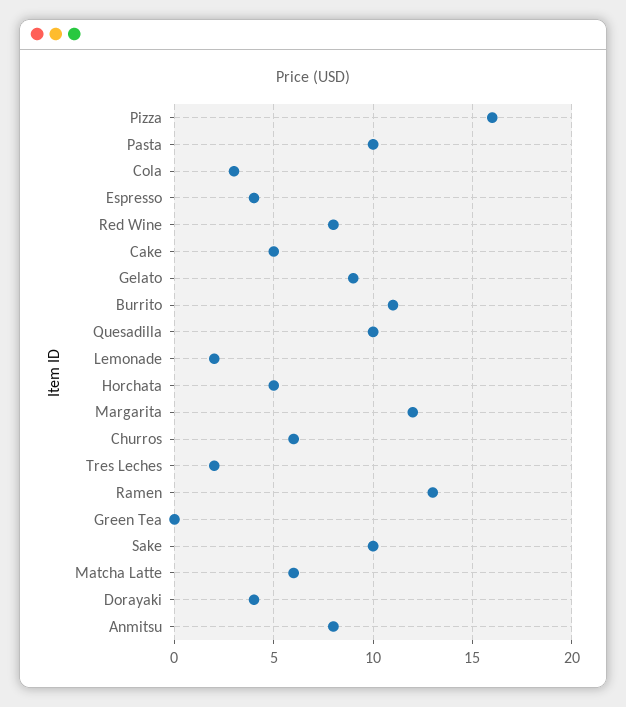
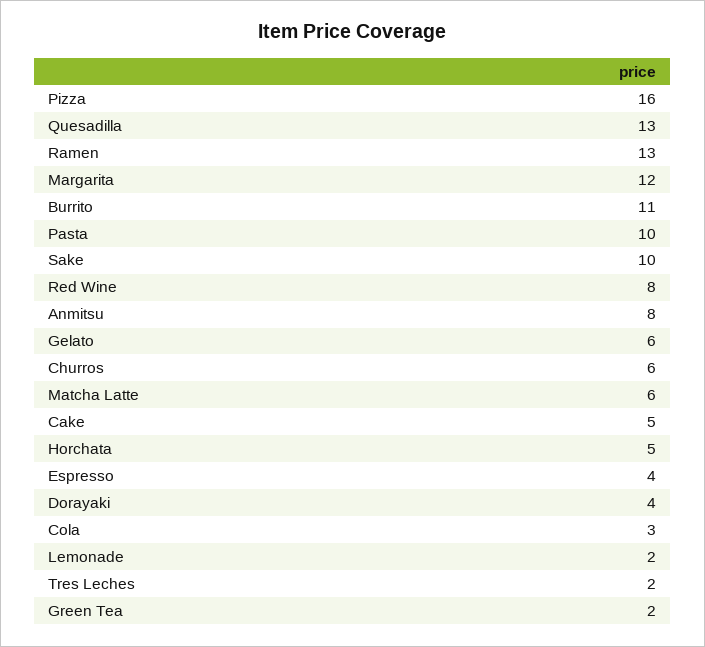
  {
    "Pizza": 16,
    "Pasta": 10,
    "Cola": 3,
    "Espresso": 4,
    "Red Wine": 8,
    "Cake": 5,
-   "Gelato": 9,
+   "Gelato": 6,
    "Burrito": 11,
-   "Quesadilla": 10,
+   "Quesadilla": 13,
    "Lemonade": 2,
    "Horchata": 5,
    "Margarita": 12,
    "Churros": 6,
    "Tres Leches": 2,
    "Ramen": 13,
-   "Green Tea": 0,
+   "Green Tea": 2,
    "Sake": 10,
    "Matcha Latte": 6,
    "Dorayaki": 4,
    "Anmitsu": 8
  }

